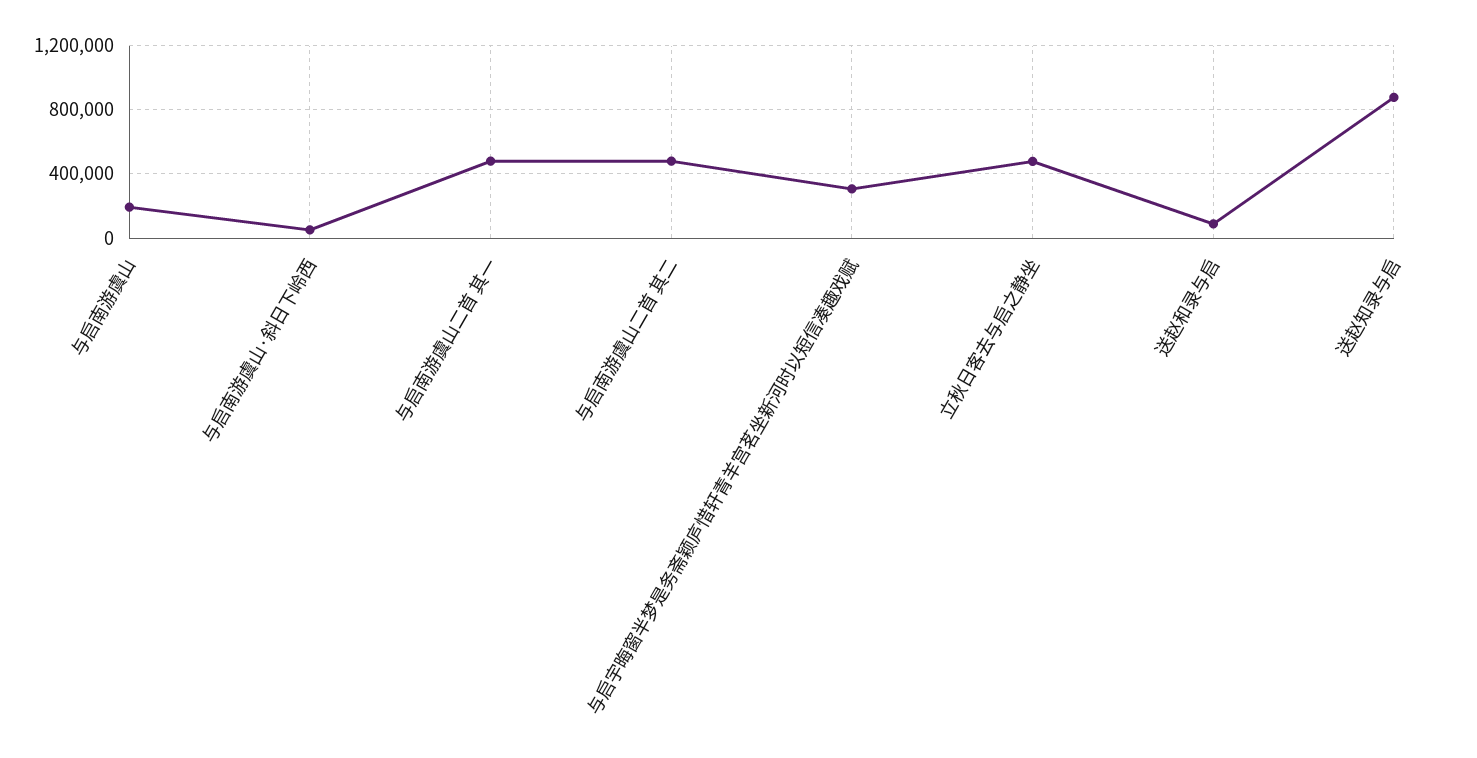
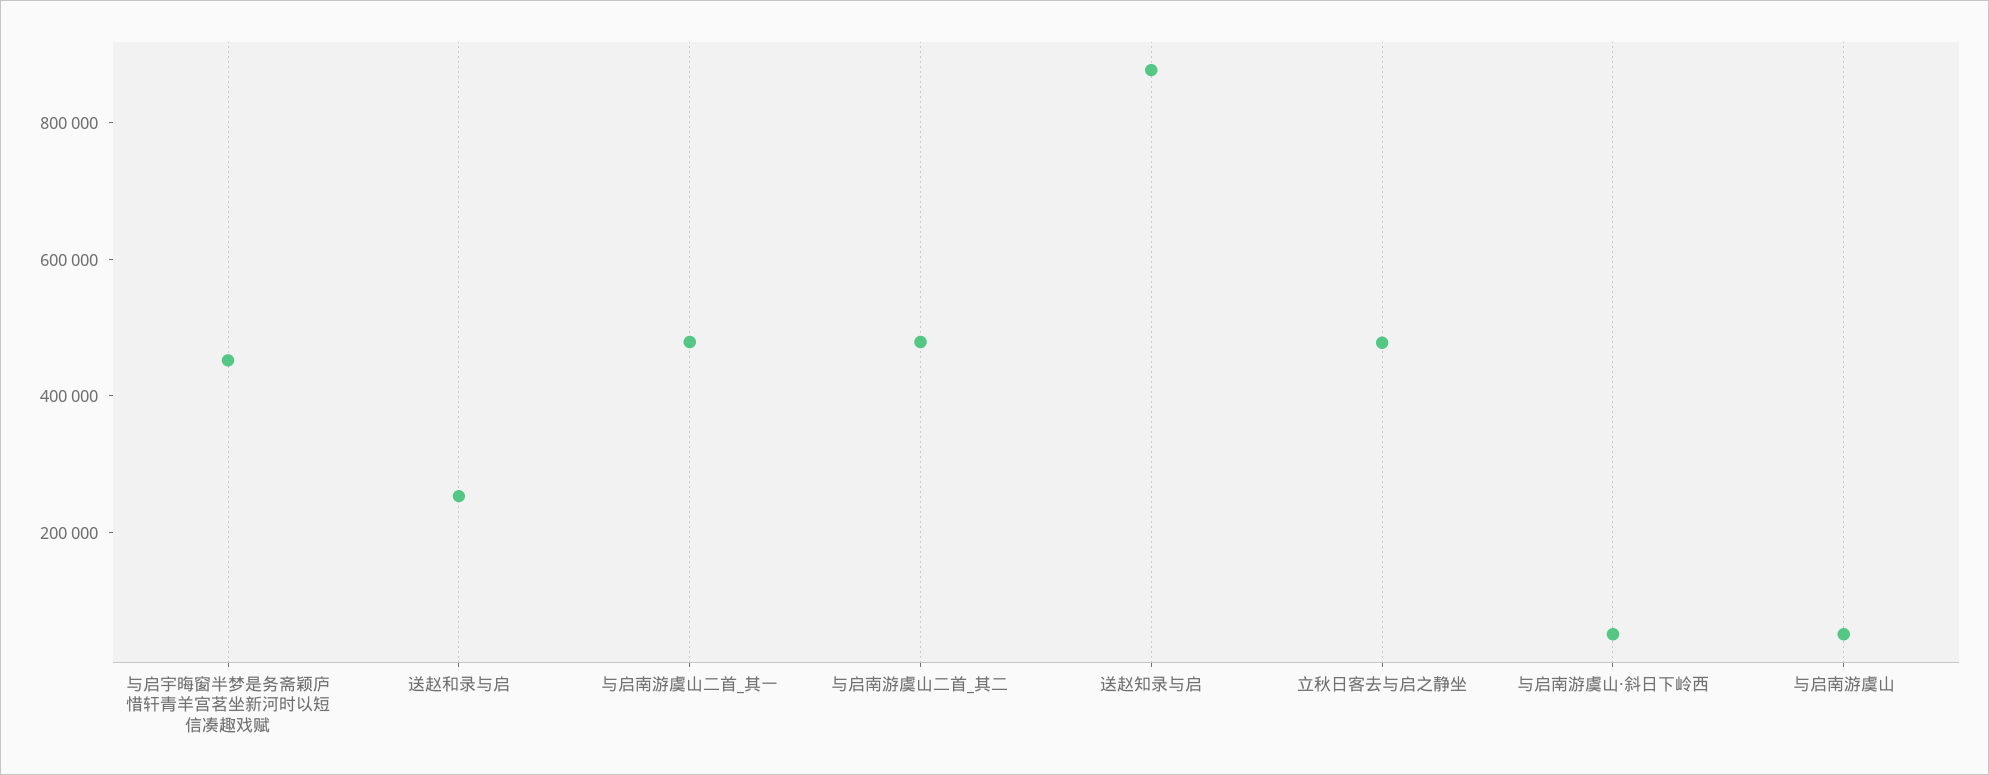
  {
-   "与启南游虞山": 200000,
+   "与启南游虞山": 50000,
    "与启南游虞山·斜日下岭西": 50000,
    "与启南游虞山二首 其一": 500000,
    "与启南游虞山二首 其二": 500000,
-   "与启宇晦窗半梦是务斋颖庐惜轩青羊宫茗坐新河时以短信凑趣戏赋": 300000,
+   "与启宇晦窗半梦是务斋颖庐惜轩青羊宫茗坐新河时以短信凑趣戏赋": 450000,
    "立秋日客去与启之静坐": 500000,
-   "送赵和录与启": 100000,
+   "送赵和录与启": 250000,
    "送赵知录与启": 900000
  }

